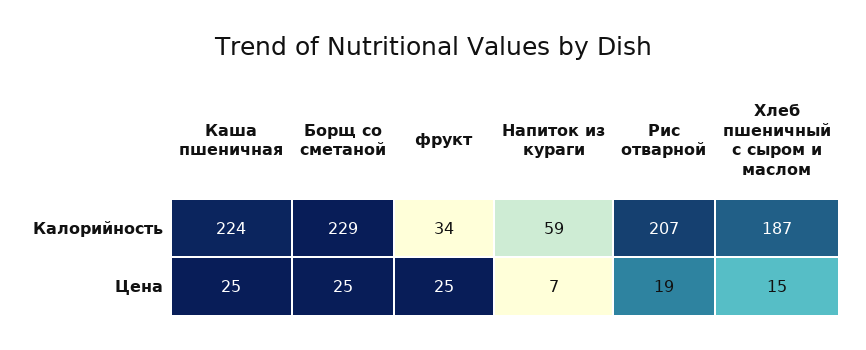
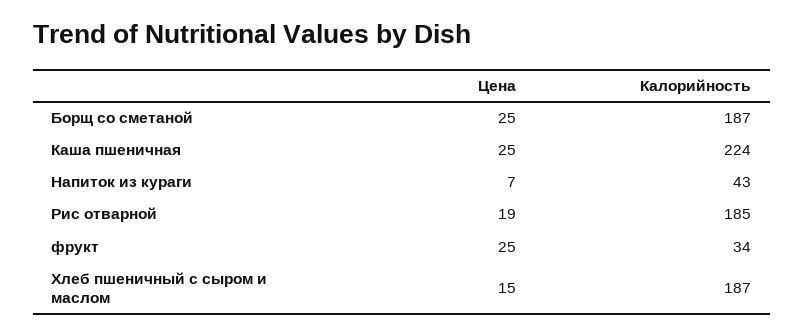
  {
    "Каша пшеничная": {
      "Калорийность": 224,
      "Цена": 25
    },
    "Борщ со сметаной": {
-     "Калорийность": 229,
+     "Калорийность": 187,
      "Цена": 25
    },
    "фрукт": {
      "Калорийность": 34,
      "Цена": 25
    },
    "Напиток из кураги": {
-     "Калорийность": 59,
+     "Калорийность": 43,
      "Цена": 7
    },
    "Рис отварной": {
-     "Калорийность": 207,
+     "Калорийность": 185,
      "Цена": 19
    },
    "Хлеб пшеничный с сыром и маслом": {
      "Калорийность": 187,
      "Цена": 15
    }
  }

